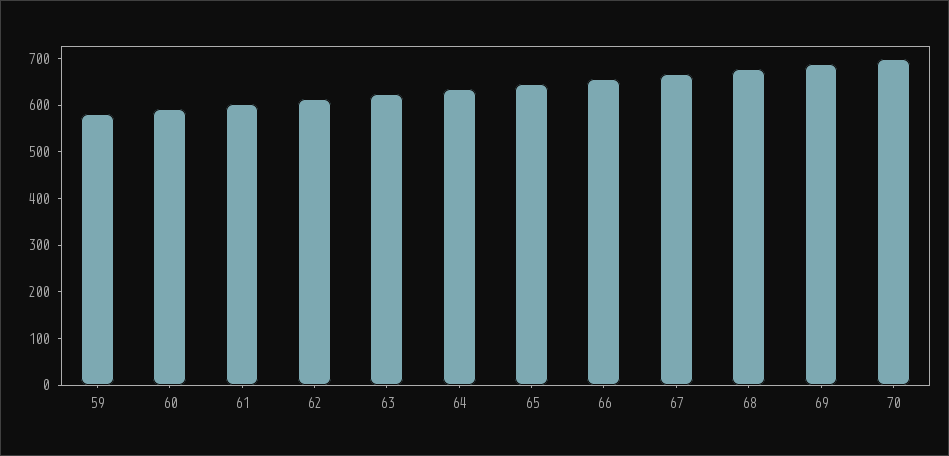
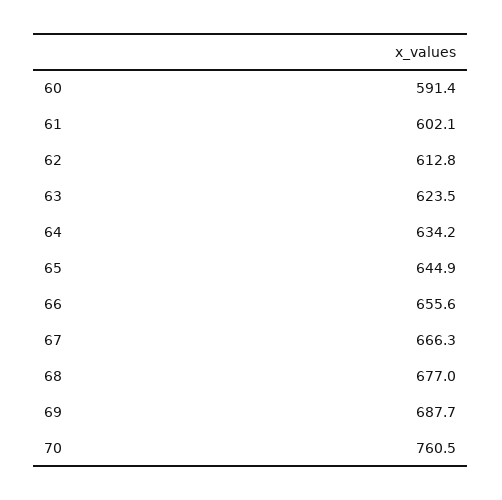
  {
-   "59": 580,
    "60": 591.4,
    "61": 602.1,
    "62": 612.8,
    "63": 623.5,
    "64": 634.2,
    "65": 644.9,
    "66": 655.6,
    "67": 666.3,
    "68": 677,
    "69": 687.7,
-   "70": 700
+   "70": 760.5
  }

